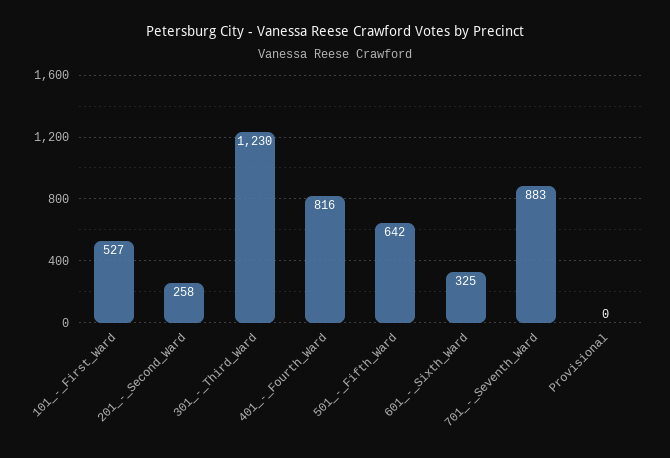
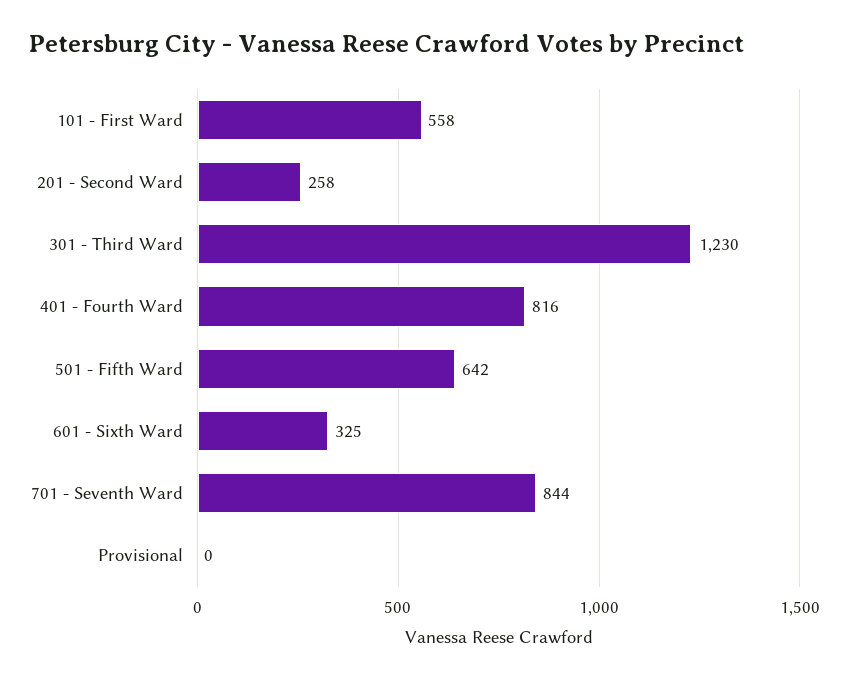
  {
-   "101_-_First_Ward": 527,
+   "101_-_First_Ward": 558,
    "201_-_Second_Ward": 258,
    "301_-_Third_Ward": 1230,
    "401_-_Fourth_Ward": 816,
    "501_-_Fifth_Ward": 642,
    "601_-_Sixth_Ward": 325,
-   "701_-_Seventh_Ward": 883,
+   "701_-_Seventh_Ward": 844,
    "Provisional": 0
  }

